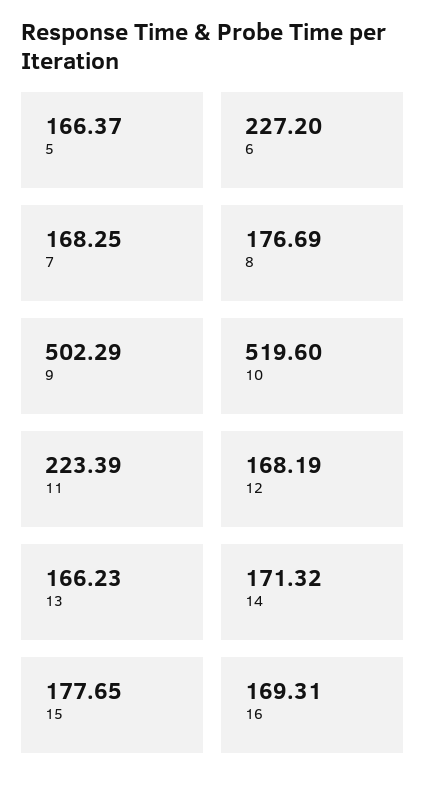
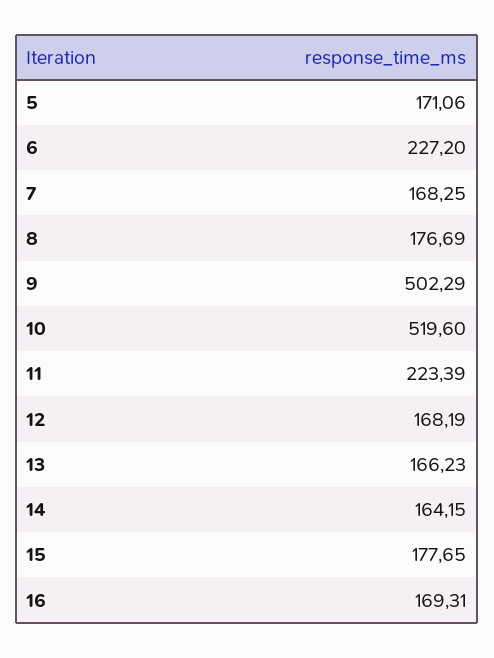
  {
-   "5": 166.37,
+   "5": 171.06,
    "6": 227.2,
    "7": 168.25,
    "8": 176.69,
    "9": 502.29,
    "10": 519.6,
    "11": 223.39,
    "12": 168.19,
    "13": 166.23,
-   "14": 171.32,
+   "14": 164.15,
    "15": 177.65,
    "16": 169.31
  }

